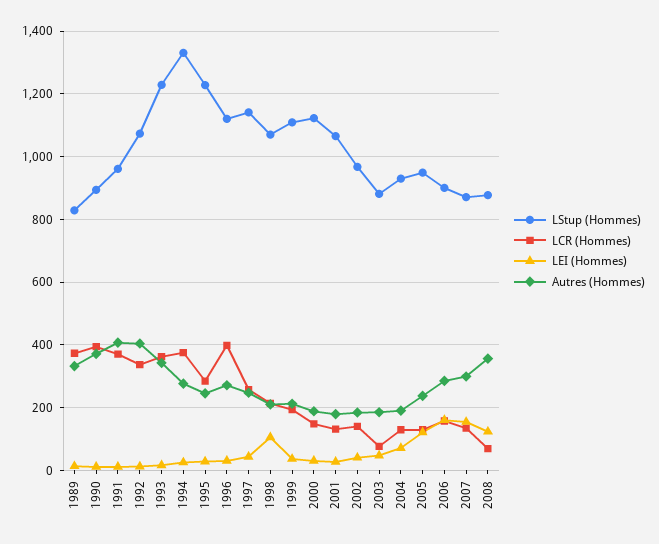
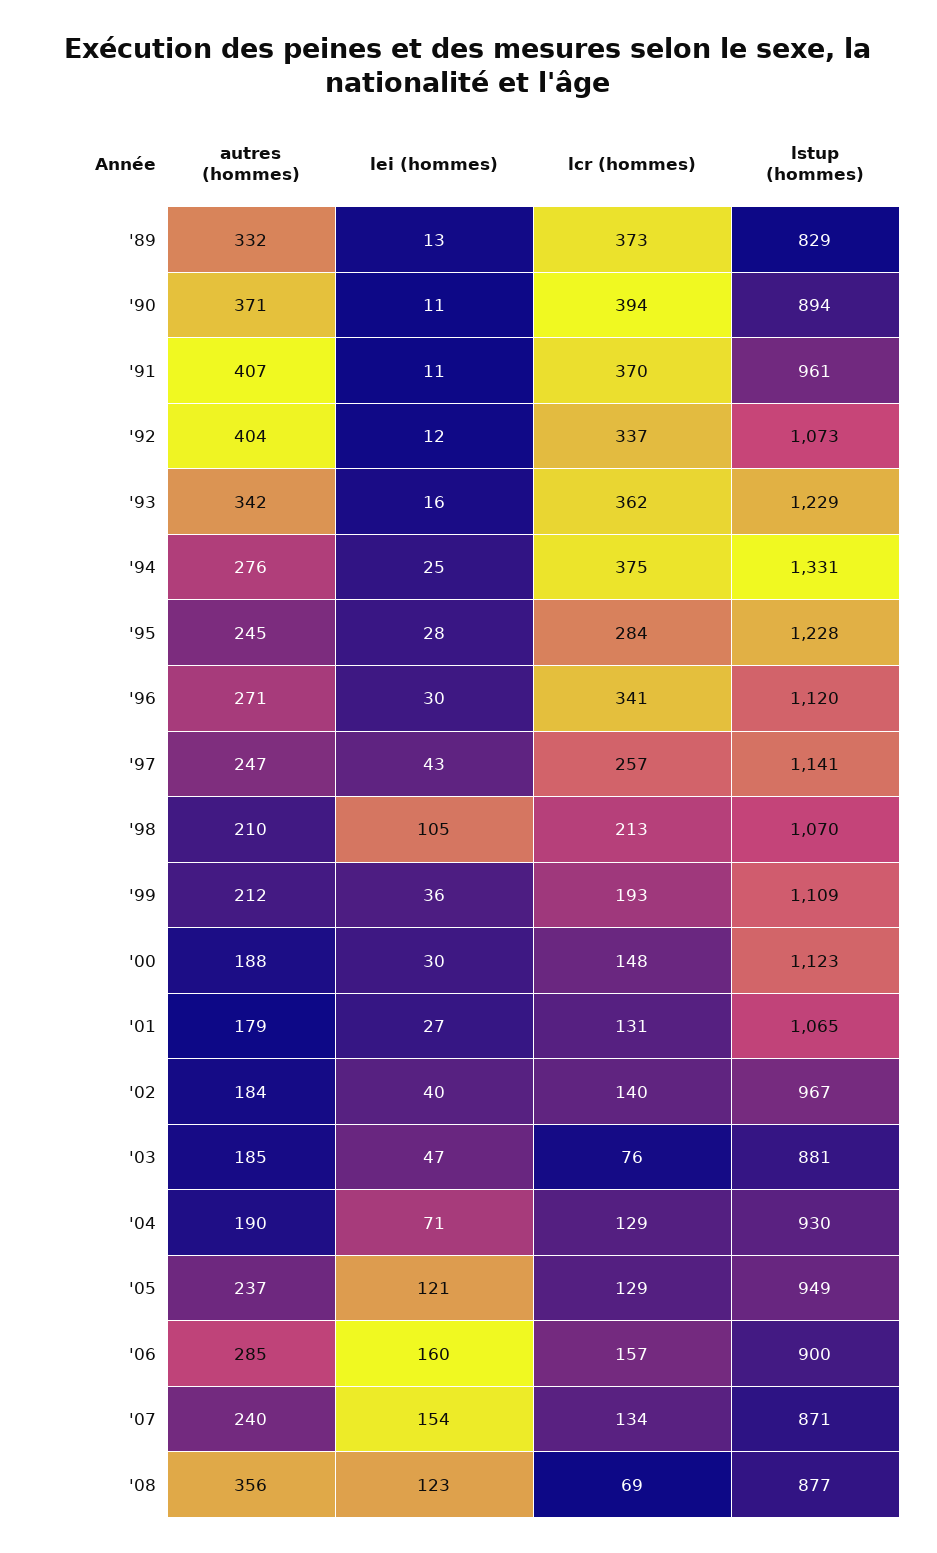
  {
    "LStup (Hommes)": {
      "1989": 829,
      "1990": 894,
      "1991": 961,
      "1992": 1073,
      "1993": 1229,
      "1994": 1331,
      "1995": 1228,
      "1996": 1120,
      "1997": 1141,
      "1998": 1070,
      "1999": 1109,
      "2000": 1123,
      "2001": 1065,
      "2002": 967,
      "2003": 881,
      "2004": 930,
      "2005": 949,
      "2006": 900,
      "2007": 871,
      "2008": 877
    },
    "LCR (Hommes)": {
      "1989": 373,
      "1990": 394,
      "1991": 370,
      "1992": 337,
      "1993": 362,
      "1994": 375,
      "1995": 284,
-     "1996": 400,
+     "1996": 341,
      "1997": 257,
      "1998": 213,
      "1999": 193,
      "2000": 148,
      "2001": 131,
      "2002": 140,
      "2003": 76,
      "2004": 129,
      "2005": 129,
      "2006": 157,
      "2007": 134,
      "2008": 69
    },
    "LEI (Hommes)": {
      "1989": 13,
      "1990": 11,
      "1991": 11,
      "1992": 12,
      "1993": 16,
      "1994": 25,
      "1995": 28,
      "1996": 30,
      "1997": 43,
      "1998": 105,
      "1999": 36,
      "2000": 30,
      "2001": 27,
      "2002": 40,
      "2003": 47,
      "2004": 71,
      "2005": 121,
      "2006": 160,
      "2007": 154,
      "2008": 123
    },
    "Autres (Hommes)": {
      "1989": 332,
      "1990": 371,
      "1991": 407,
      "1992": 404,
      "1993": 342,
      "1994": 276,
      "1995": 245,
      "1996": 271,
      "1997": 247,
      "1998": 210,
      "1999": 212,
      "2000": 188,
      "2001": 179,
      "2002": 184,
      "2003": 185,
      "2004": 190,
      "2005": 237,
      "2006": 285,
-     "2007": 300,
+     "2007": 240,
      "2008": 356
    }
  }

